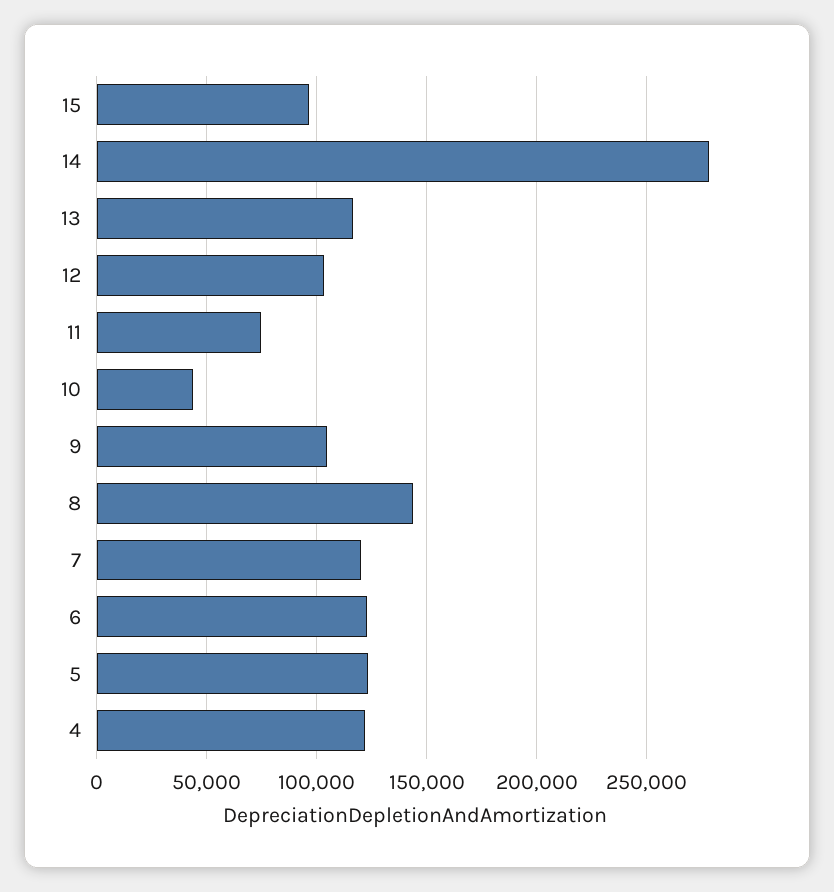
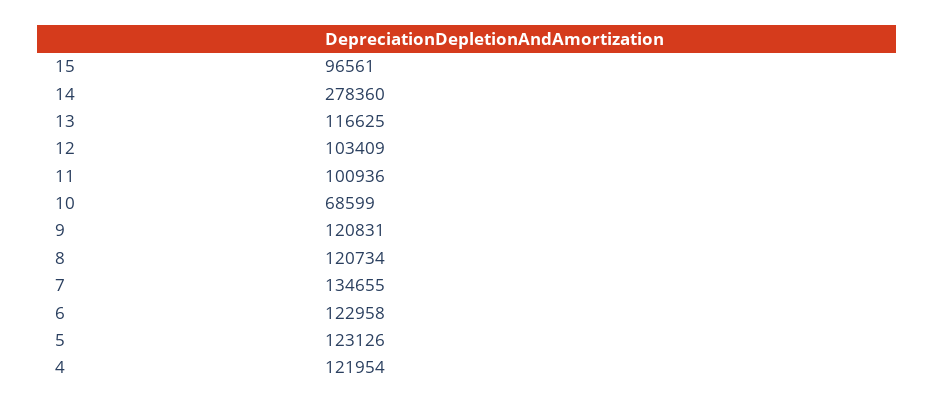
  {
    "15": 96561,
    "14": 278360,
    "13": 116625,
    "12": 103409,
-   "11": 75000,
+   "11": 100936,
-   "10": 45000,
+   "10": 68599,
-   "9": 105000,
+   "9": 120831,
-   "8": 145000,
+   "8": 120734,
-   "7": 120000,
+   "7": 134655,
    "6": 122958,
    "5": 123126,
    "4": 121954
  }

